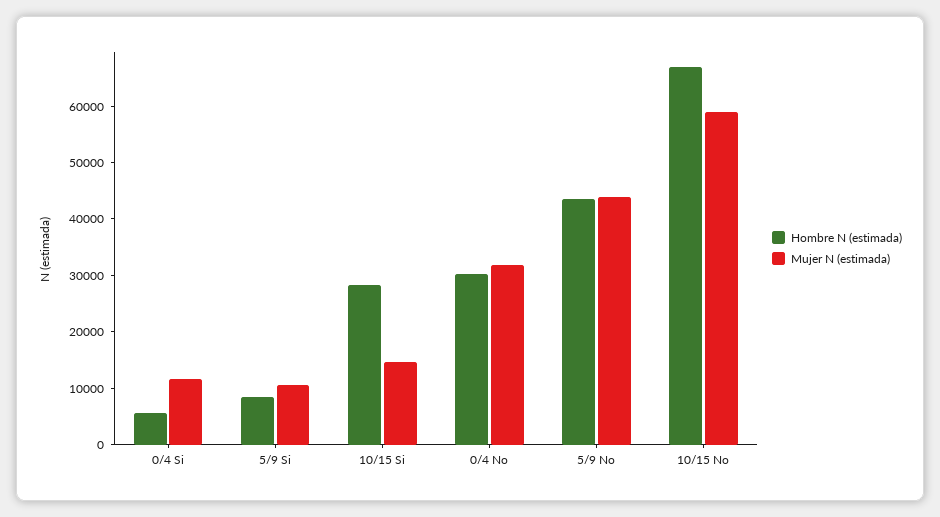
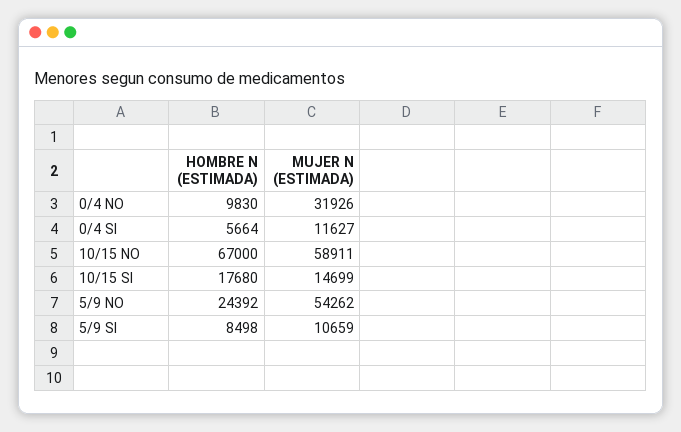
  {
    "Hombre N (estimada)": {
      "0/4 Si": 5664,
      "5/9 Si": 8498,
-     "10/15 Si": 28000,
+     "10/15 Si": 17680,
-     "0/4 No": 30000,
+     "0/4 No": 9830,
-     "5/9 No": 44000,
+     "5/9 No": 24392,
      "10/15 No": 67000
    },
    "Mujer N (estimada)": {
      "0/4 Si": 11627,
      "5/9 Si": 10659,
      "10/15 Si": 14699,
      "0/4 No": 31926,
-     "5/9 No": 44000,
+     "5/9 No": 54262,
      "10/15 No": 58911
    }
  }

